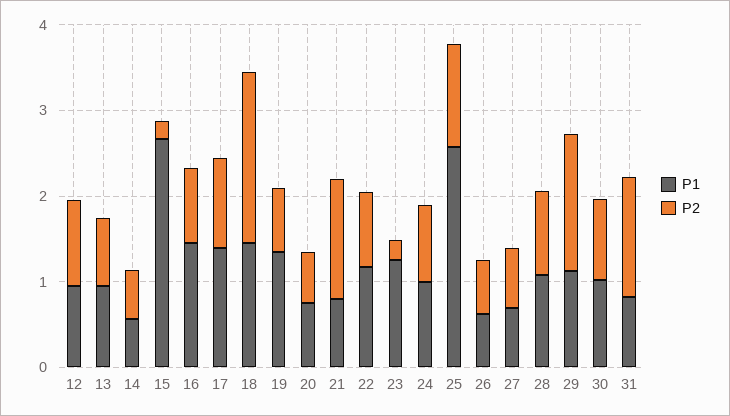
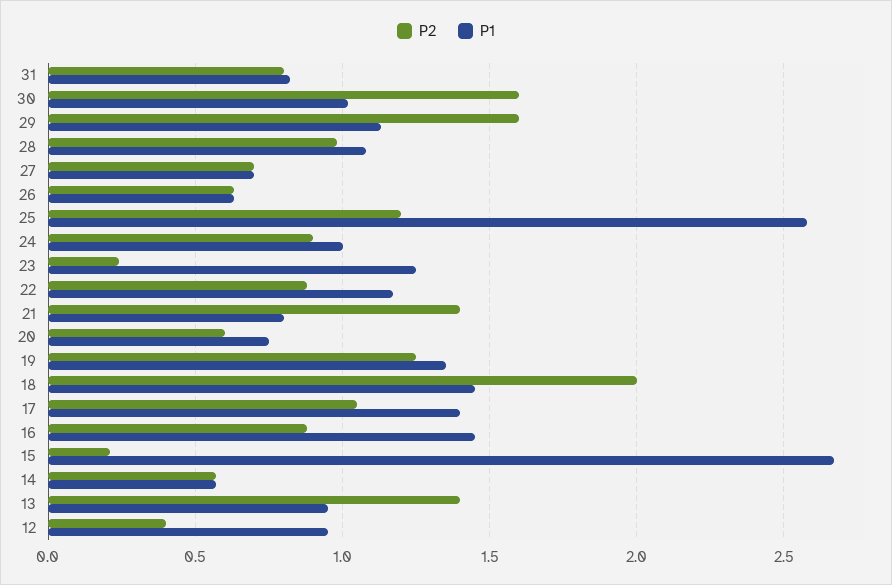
  {
    "P1": {
      "12": 0.95,
      "13": 0.95,
      "14": 0.55,
      "15": 2.65,
      "16": 1.45,
      "17": 1.4,
      "18": 1.45,
      "19": 1.35,
      "20": 0.75,
      "21": 0.8,
      "22": 1.15,
      "23": 1.25,
      "24": 1,
      "25": 2.6,
      "26": 0.65,
      "27": 0.7,
      "28": 1.1,
      "29": 1.15,
      "30": 1,
      "31": 0.8
    },
    "P2": {
-     "12": 1,
+     "12": 0.4,
-     "13": 0.8,
+     "13": 1.4,
      "14": 0.55,
      "15": 0.2,
      "16": 0.9,
      "17": 1.05,
      "18": 2,
-     "19": 0.8,
+     "19": 1.25,
      "20": 0.6,
      "21": 1.4,
      "22": 0.9,
      "23": 0.25,
      "24": 0.9,
      "25": 1.2,
      "26": 0.65,
      "27": 0.7,
      "28": 1,
      "29": 1.6,
-     "30": 1,
+     "30": 1.6,
-     "31": 1.4
+     "31": 0.8
    }
  }

